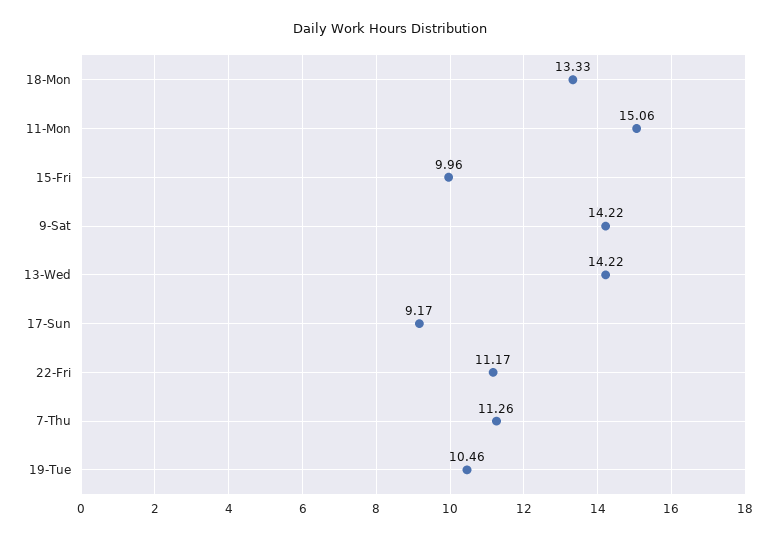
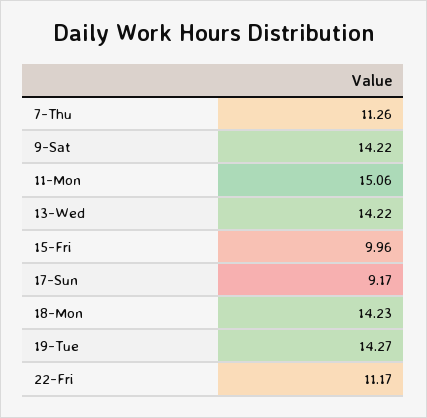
  {
-   "18-Mon": 13.33,
+   "18-Mon": 14.23,
    "11-Mon": 15.06,
    "15-Fri": 9.96,
    "9-Sat": 14.22,
    "13-Wed": 14.22,
    "17-Sun": 9.17,
    "22-Fri": 11.17,
    "7-Thu": 11.26,
-   "19-Tue": 10.46
+   "19-Tue": 14.27
  }

